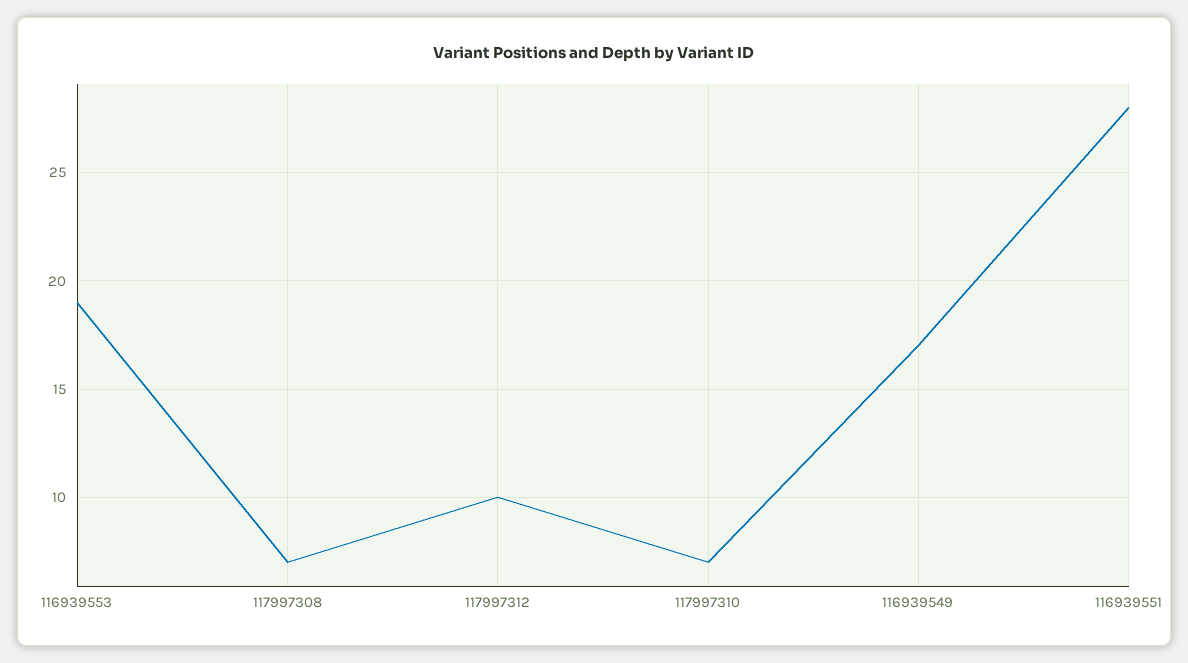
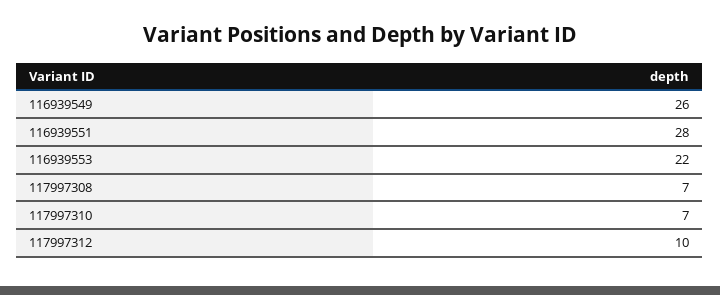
  {
-   "116939553": 19,
+   "116939553": 22,
    "117997308": 7,
    "117997312": 10,
    "117997310": 7,
-   "116939549": 17,
+   "116939549": 26,
    "116939551": 28
  }

